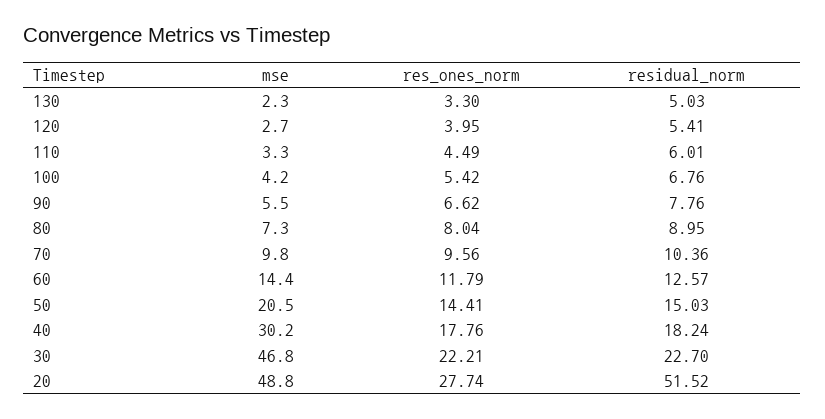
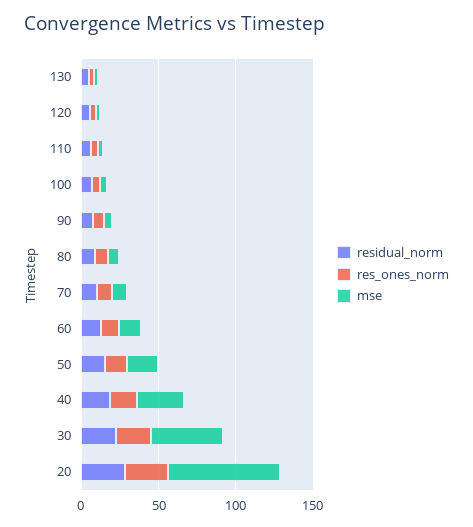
  {
    "mse": {
      "130": 2.3,
      "120": 2.7,
      "110": 3.3,
      "100": 4.2,
      "90": 5.5,
      "80": 7.3,
      "70": 9.8,
      "60": 14.4,
      "50": 20.5,
      "40": 30.2,
      "30": 46.8,
-     "20": 48.8
+     "20": 70
    },
    "res_ones_norm": {
      "130": 3.3,
      "120": 3.95,
      "110": 4.49,
      "100": 5.42,
      "90": 6.62,
      "80": 8.04,
      "70": 9.56,
      "60": 11.79,
      "50": 14.41,
      "40": 17.76,
      "30": 22.21,
      "20": 27.74
    },
    "residual_norm": {
      "130": 5.03,
      "120": 5.41,
      "110": 6.01,
      "100": 6.76,
      "90": 7.76,
      "80": 8.95,
      "70": 10.36,
      "60": 12.57,
      "50": 15.03,
      "40": 18.24,
      "30": 22.7,
-     "20": 51.52
+     "20": 30
    }
  }

